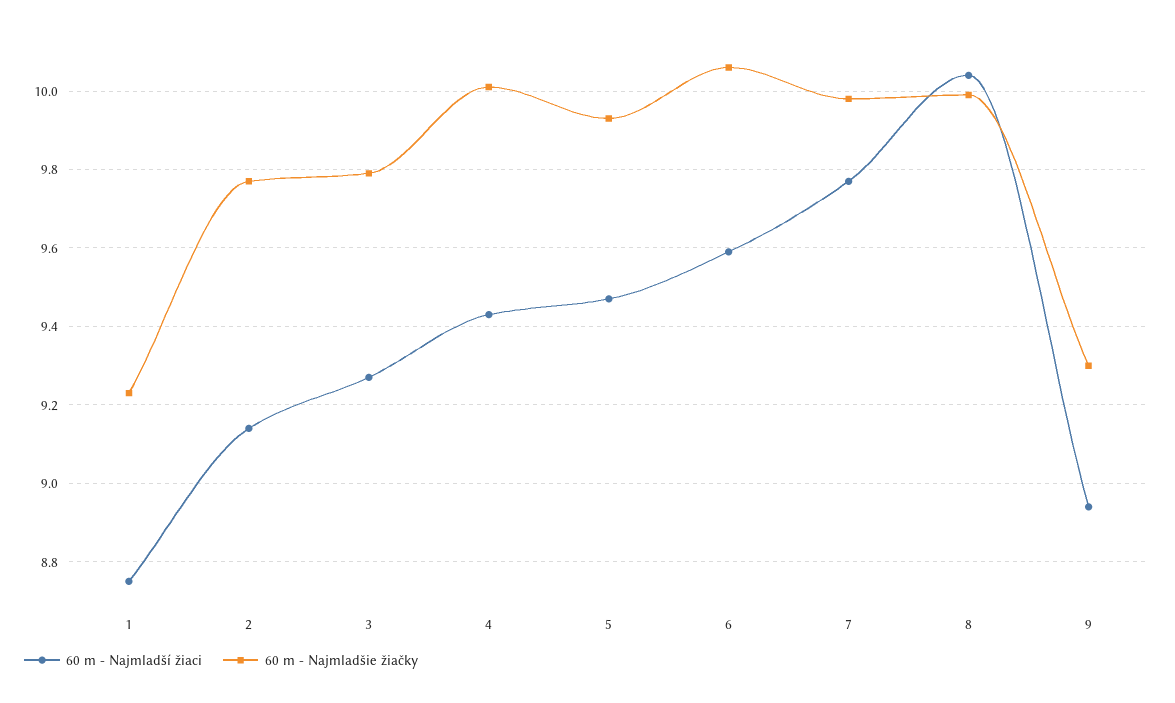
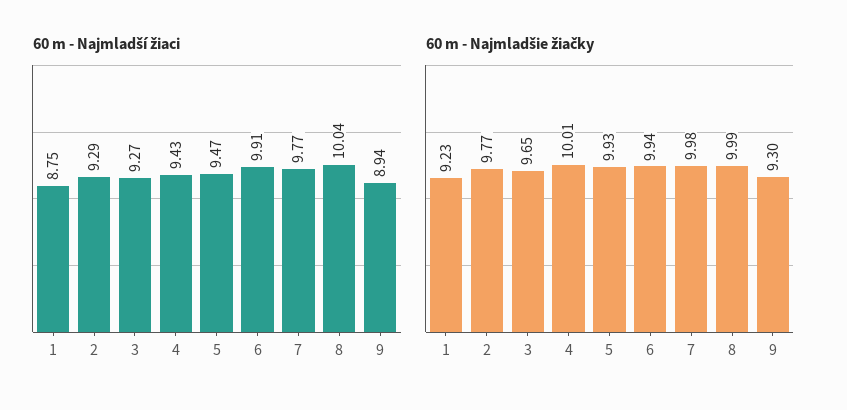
  {
    "60 m - Najmladší žiaci": {
      "1": 8.75,
-     "2": 9.15,
+     "2": 9.29,
      "3": 9.27,
      "4": 9.43,
      "5": 9.47,
-     "6": 9.6,
+     "6": 9.91,
      "7": 9.77,
      "8": 10.04,
      "9": 8.94
    },
    "60 m - Najmladšie žiačky": {
      "1": 9.23,
      "2": 9.77,
-     "3": 9.8,
+     "3": 9.65,
      "4": 10.01,
      "5": 9.93,
-     "6": 10.05,
+     "6": 9.94,
      "7": 9.98,
      "8": 9.99,
      "9": 9.3
    }
  }

